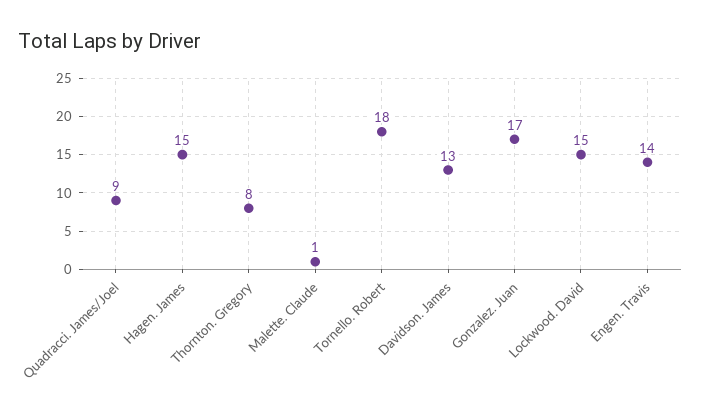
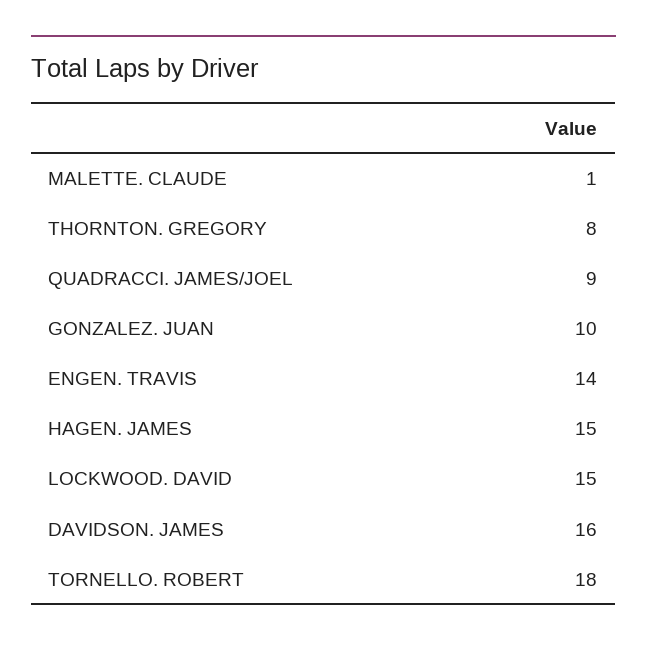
  {
    "Quadracci. James/Joel": 9,
    "Hagen. James": 15,
    "Thornton. Gregory": 8,
    "Malette. Claude": 1,
    "Tornello. Robert": 18,
-   "Davidson. James": 13,
+   "Davidson. James": 16,
-   "Gonzalez. Juan": 17,
+   "Gonzalez. Juan": 10,
    "Lockwood. David": 15,
    "Engen. Travis": 14
  }

